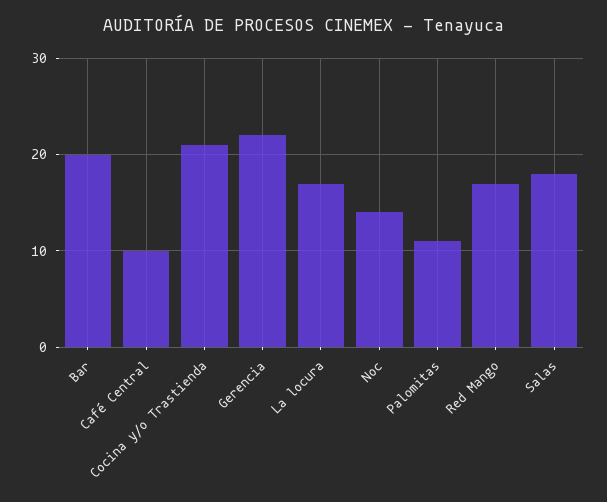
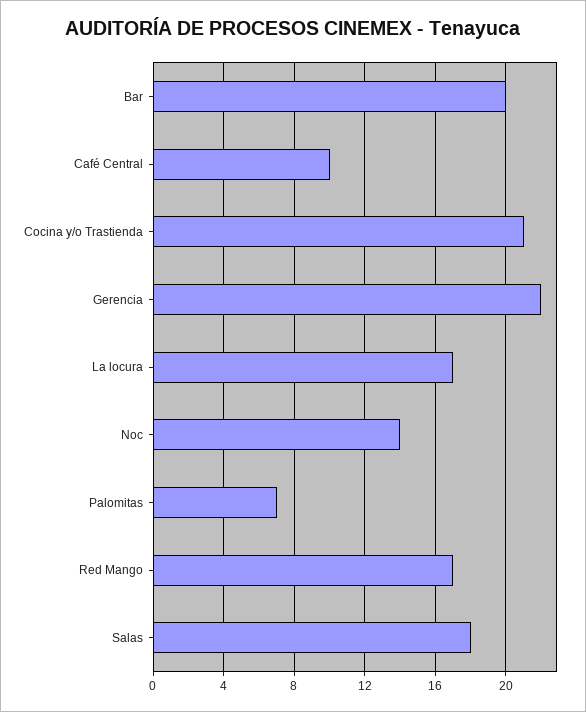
  {
    "Bar": 20,
    "Café Central": 10,
    "Cocina y/o Trastienda": 21,
    "Gerencia": 22,
    "La locura": 17,
    "Noc": 14,
-   "Palomitas": 11,
+   "Palomitas": 7,
    "Red Mango": 17,
    "Salas": 18
  }

